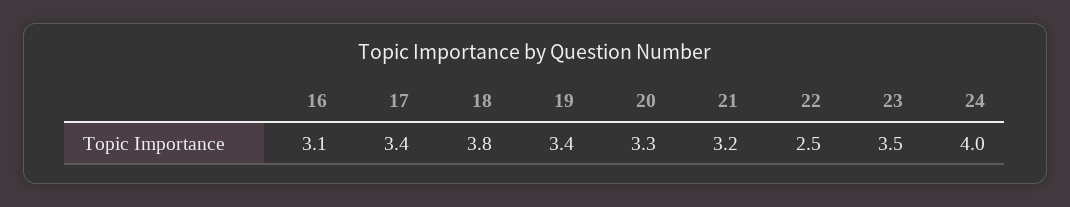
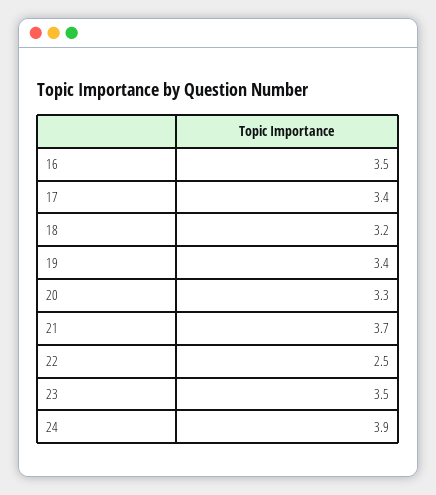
  {
-   "16": 3.1,
+   "16": 3.5,
    "17": 3.4,
-   "18": 3.8,
+   "18": 3.2,
    "19": 3.4,
    "20": 3.3,
-   "21": 3.2,
+   "21": 3.7,
    "22": 2.5,
    "23": 3.5,
-   "24": 4
+   "24": 3.9
  }

